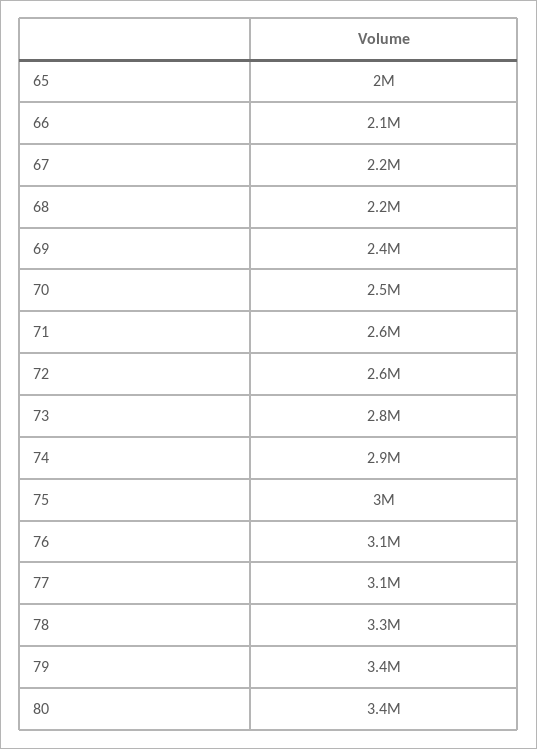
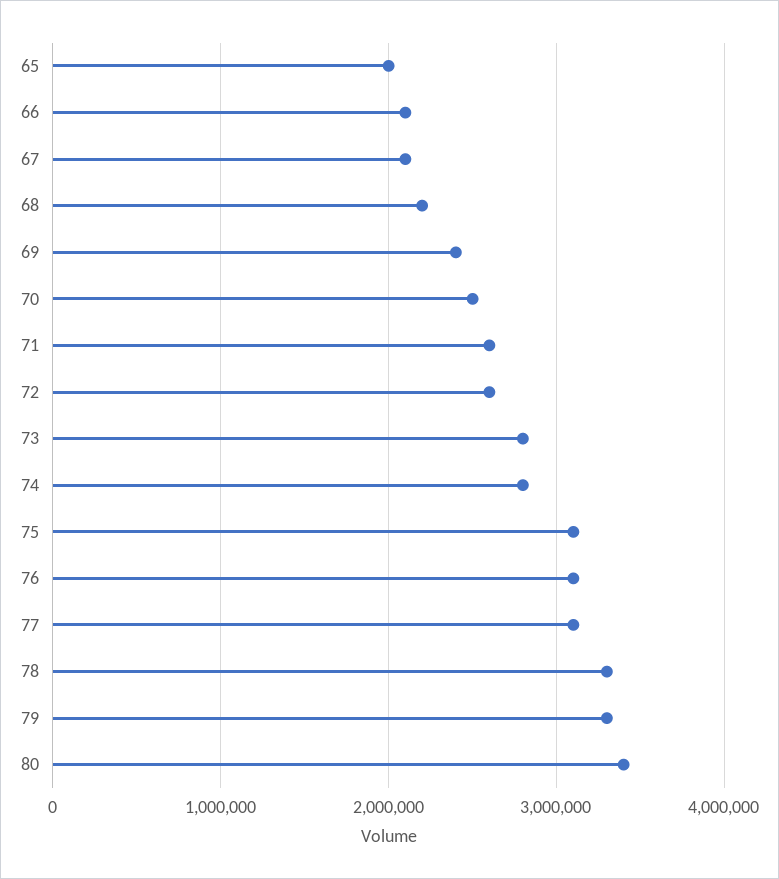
  {
    "65": 2000000,
    "66": 2100000,
-   "67": 2200000,
+   "67": 2100000,
    "68": 2200000,
    "69": 2400000,
    "70": 2500000,
    "71": 2600000,
    "72": 2600000,
    "73": 2800000,
-   "74": 2900000,
+   "74": 2800000,
-   "75": 3000000,
+   "75": 3100000,
    "76": 3100000,
    "77": 3100000,
    "78": 3300000,
-   "79": 3400000,
+   "79": 3300000,
    "80": 3400000
  }

